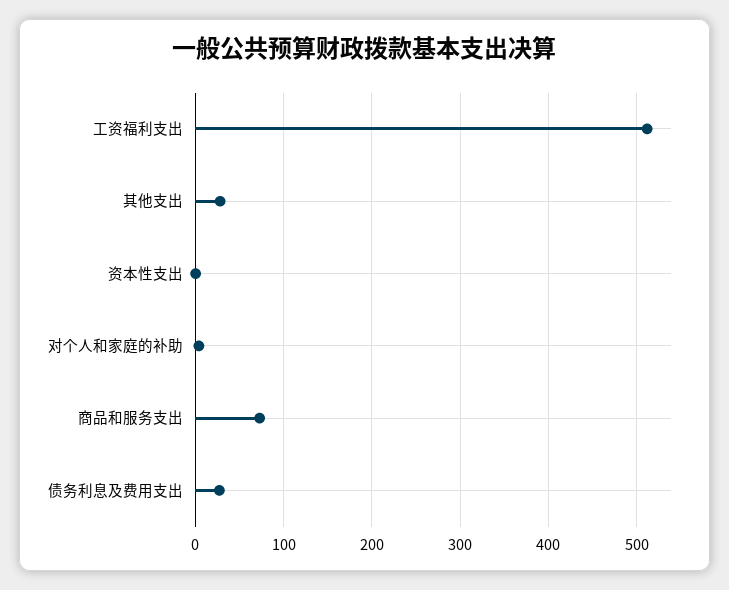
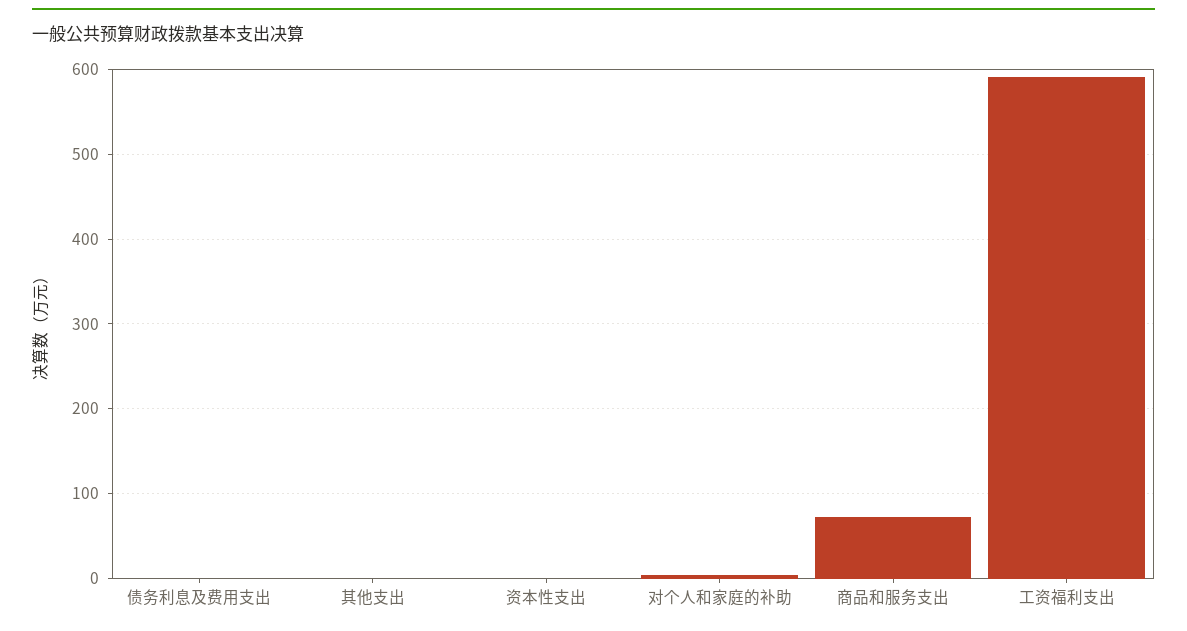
  {
-   "工资福利支出": 510,
+   "工资福利支出": 590,
-   "其他支出": 30,
+   "其他支出": 0,
    "资本性支出": 0,
    "对个人和家庭的补助": 0,
    "商品和服务支出": 70,
-   "债务利息及费用支出": 30
+   "债务利息及费用支出": 0
  }

